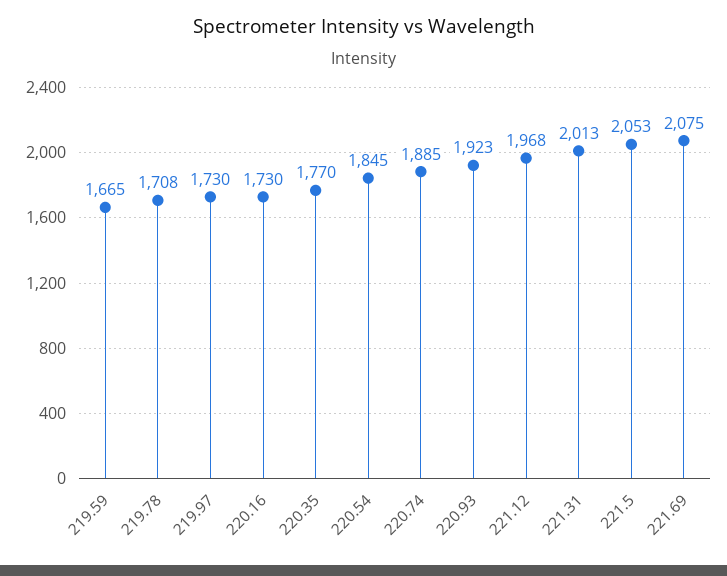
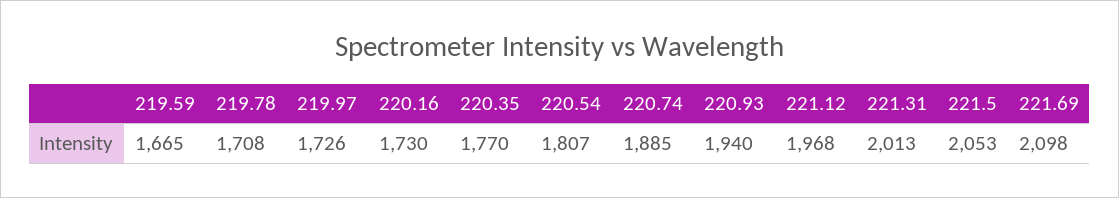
  {
    "219.59": 1665,
    "219.78": 1708,
-   "219.97": 1730,
+   "219.97": 1726,
    "220.16": 1730,
    "220.35": 1770,
-   "220.54": 1845,
+   "220.54": 1807,
    "220.74": 1885,
-   "220.93": 1923,
+   "220.93": 1940,
    "221.12": 1968,
    "221.31": 2013,
    "221.5": 2053,
-   "221.69": 2075
+   "221.69": 2098
  }

